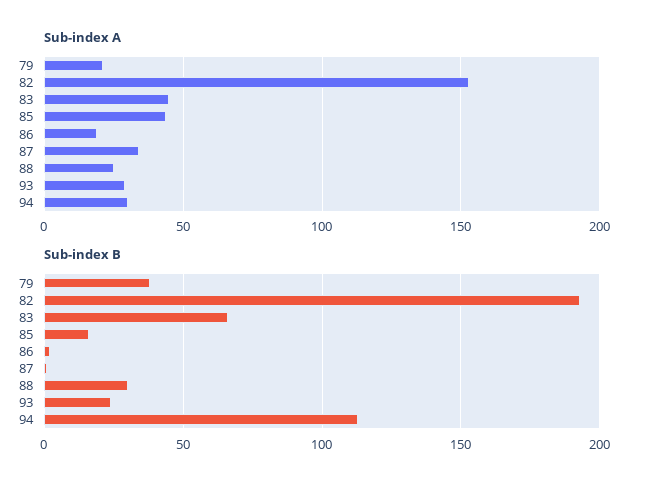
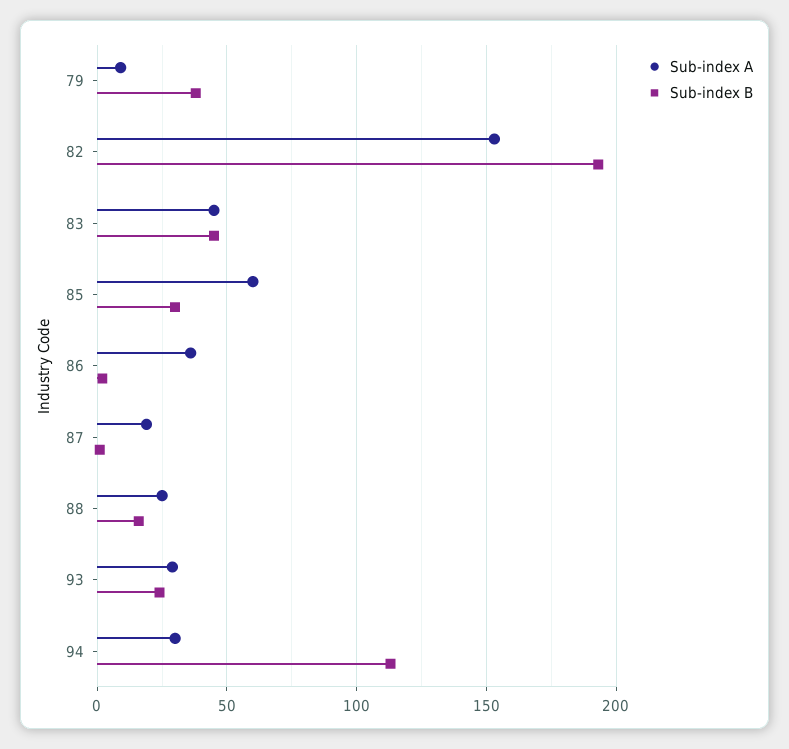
  {
    "Sub-index A": {
-     "79": 20,
+     "79": 10,
      "82": 155,
      "83": 45,
-     "85": 45,
+     "85": 60,
-     "86": 20,
+     "86": 35,
-     "87": 35,
+     "87": 20,
      "88": 25,
      "93": 30,
      "94": 30
    },
    "Sub-index B": {
      "79": 40,
      "82": 195,
-     "83": 65,
+     "83": 45,
-     "85": 15,
+     "85": 30,
      "86": 0,
      "87": 0,
-     "88": 30,
+     "88": 15,
      "93": 25,
      "94": 115
    }
  }

